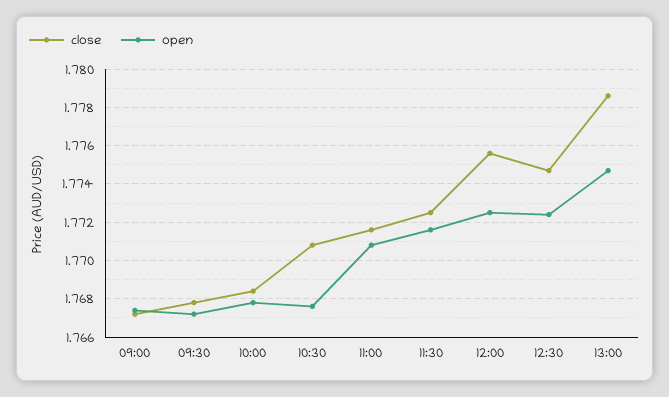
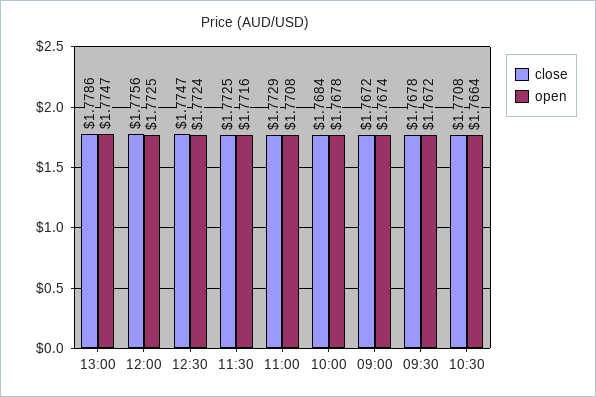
  {
    "close": {
      "09:00": 1.7672,
      "09:30": 1.7678,
      "10:00": 1.7684,
      "10:30": 1.7708,
-     "11:00": 1.7715,
+     "11:00": 1.7729,
      "11:30": 1.7725,
      "12:00": 1.7756,
      "12:30": 1.7747,
      "13:00": 1.7786
    },
    "open": {
      "09:00": 1.7674,
      "09:30": 1.7672,
      "10:00": 1.7678,
-     "10:30": 1.7675,
+     "10:30": 1.7664,
      "11:00": 1.7708,
      "11:30": 1.7716,
      "12:00": 1.7725,
      "12:30": 1.7724,
      "13:00": 1.7747
    }
  }

